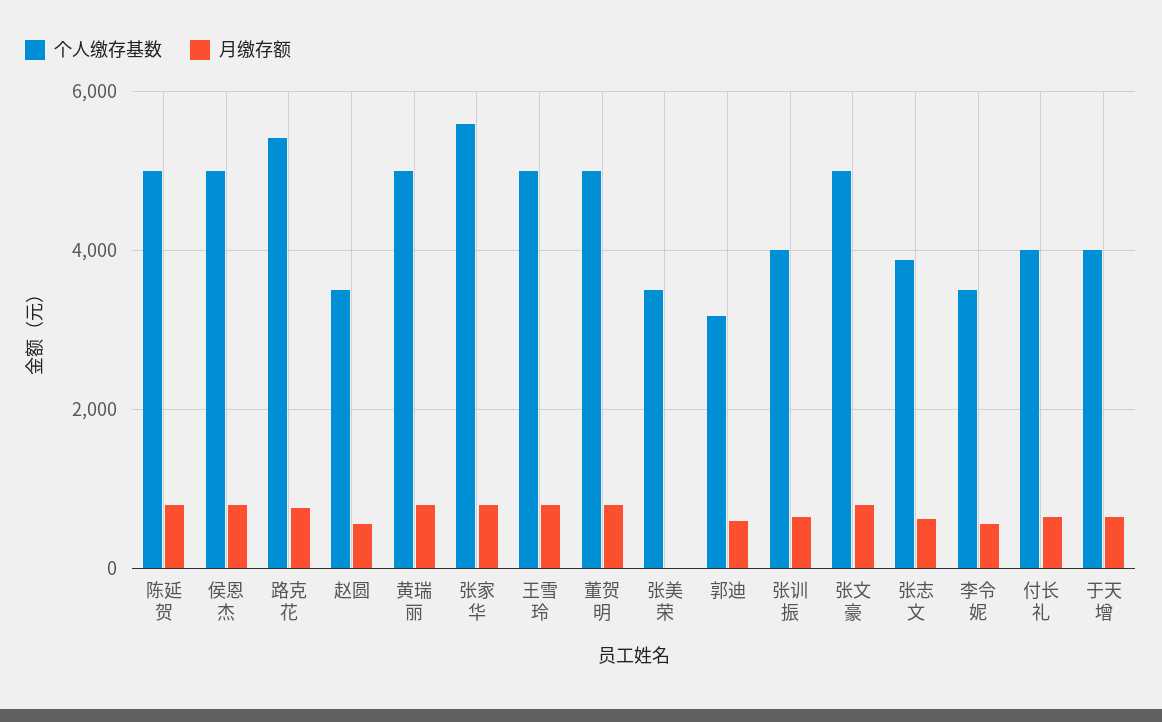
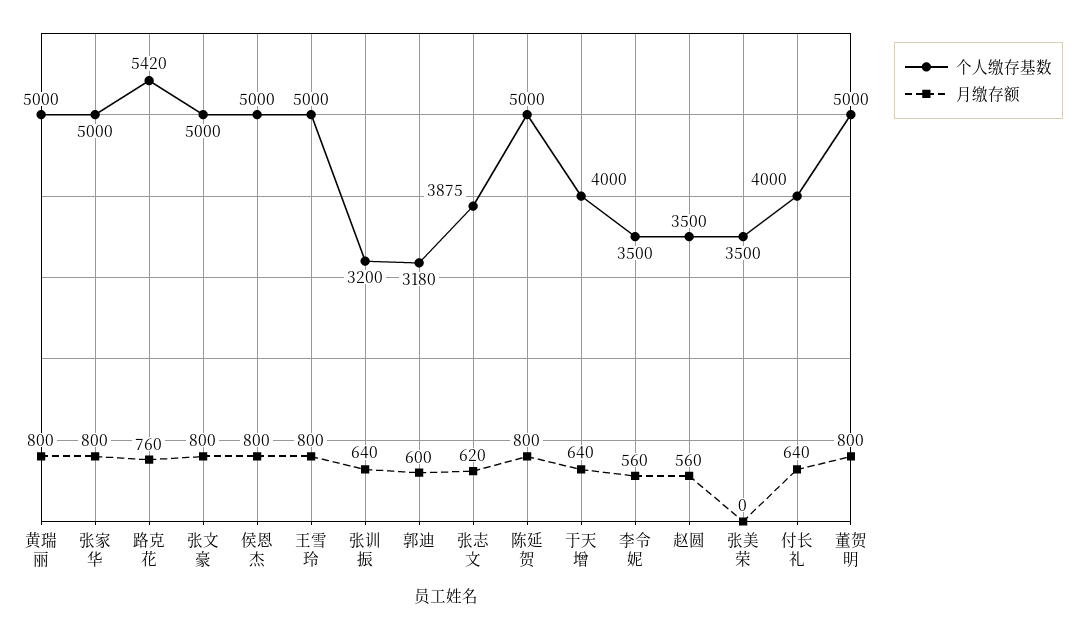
  {
    "个人缴存基数": {
      "陈延贺": 5000,
      "侯恩杰": 5000,
      "路克花": 5420,
      "赵圆": 3500,
      "黄瑞丽": 5000,
-     "张家华": 5600,
+     "张家华": 5000,
      "王雪玲": 5000,
      "董贺明": 5000,
      "张美荣": 3500,
      "郭迪": 3180,
-     "张训振": 4000,
+     "张训振": 3200,
      "张文豪": 5000,
      "张志文": 3875,
      "李令妮": 3500,
      "付长礼": 4000,
      "于天增": 4000
    },
    "月缴存额": {
      "陈延贺": 800,
      "侯恩杰": 800,
      "路克花": 760,
      "赵圆": 560,
      "黄瑞丽": 800,
      "张家华": 800,
      "王雪玲": 800,
      "董贺明": 800,
      "张美荣": 0,
      "郭迪": 600,
      "张训振": 640,
      "张文豪": 800,
      "张志文": 620,
      "李令妮": 560,
      "付长礼": 640,
      "于天增": 640
    }
  }

